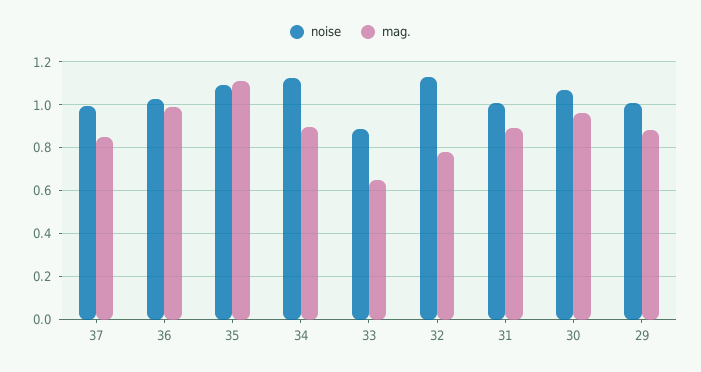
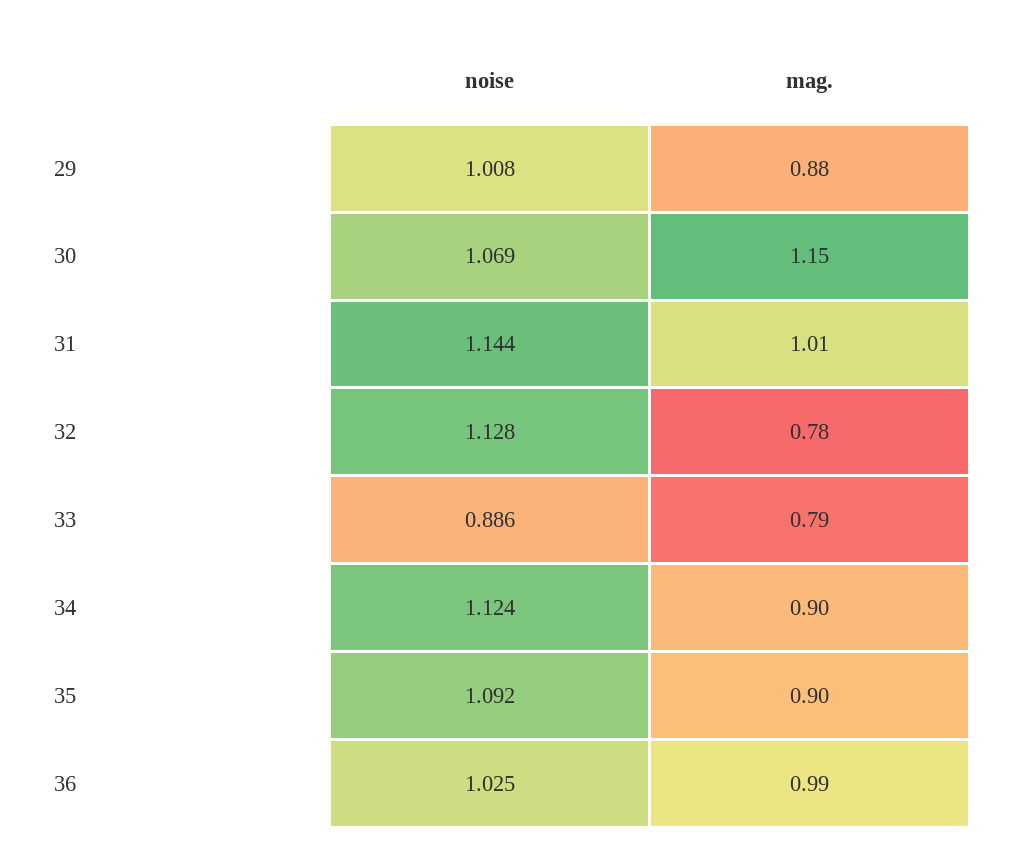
  {
    "noise": {
-     "37": 1,
      "36": 1.025,
      "35": 1.092,
      "34": 1.124,
      "33": 0.886,
      "32": 1.128,
-     "31": 1,
+     "31": 1.144,
      "30": 1.069,
      "29": 1.008
    },
    "mag.": {
-     "37": 0.85,
      "36": 0.99,
-     "35": 1.1,
+     "35": 0.9,
      "34": 0.9,
-     "33": 0.65,
+     "33": 0.79,
      "32": 0.78,
-     "31": 0.9,
+     "31": 1.01,
-     "30": 0.95,
+     "30": 1.15,
      "29": 0.88
    }
  }

